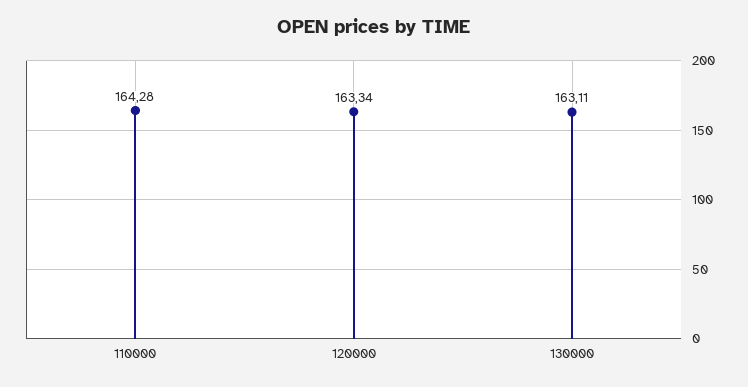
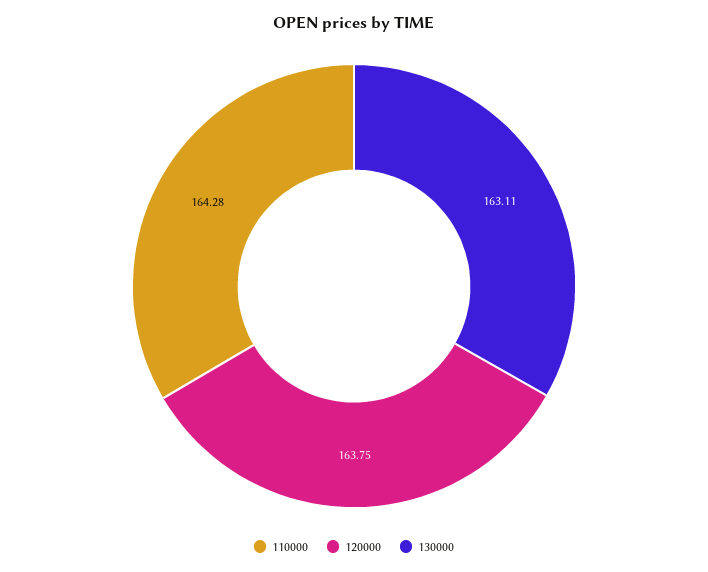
  {
    "110000": 164.28,
-   "120000": 163.34,
+   "120000": 163.75,
    "130000": 163.11
  }

